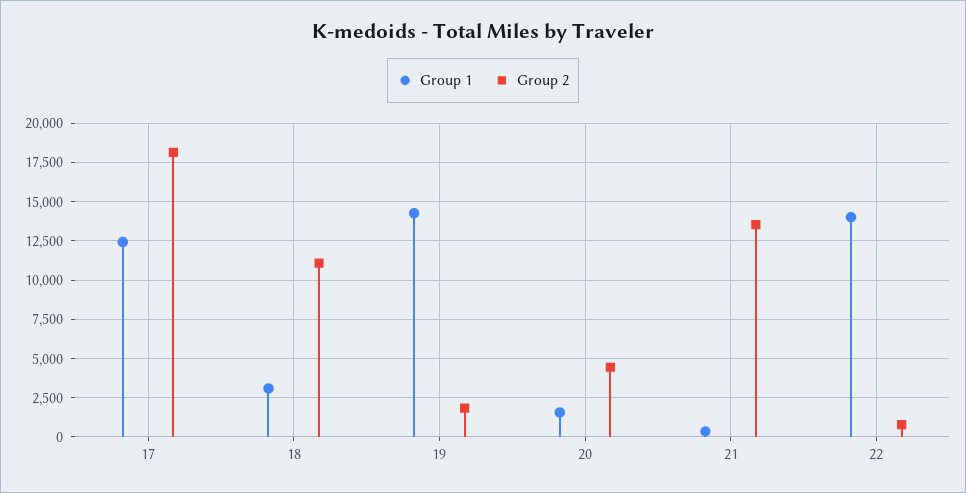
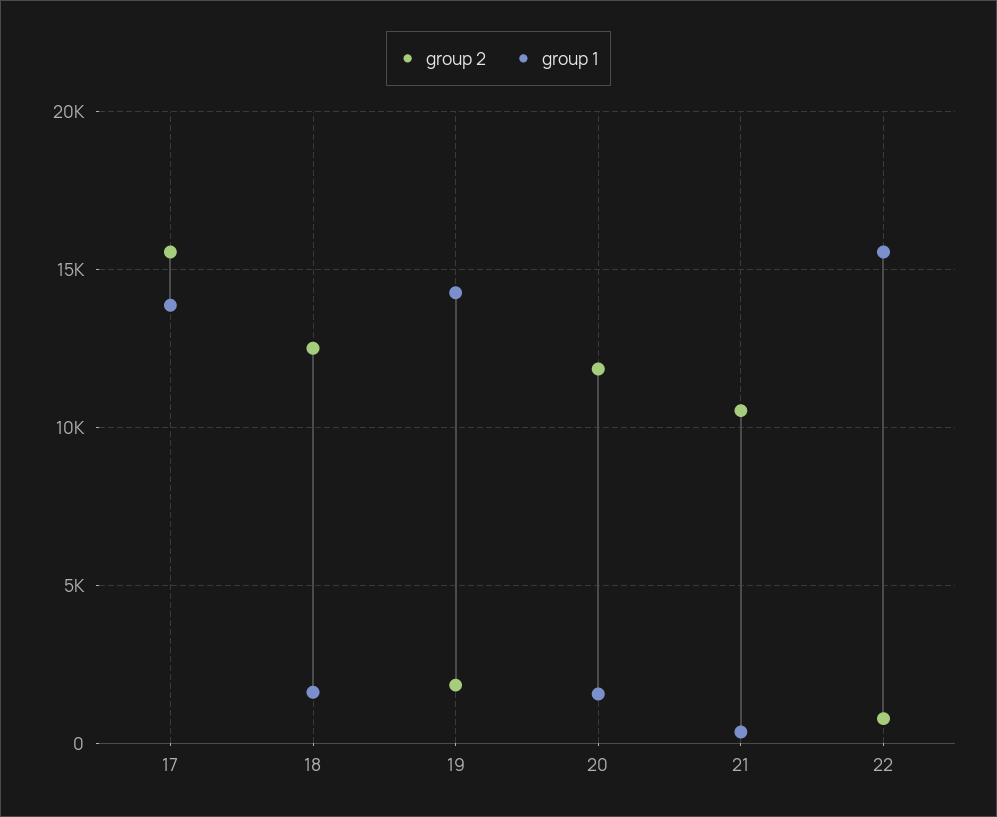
  {
    "Group 1": {
-     "17": 12500,
+     "17": 14000,
-     "18": 3000,
+     "18": 1500,
      "19": 14500,
      "20": 1500,
      "21": 500,
-     "22": 14000
+     "22": 15500
    },
    "Group 2": {
-     "17": 18000,
+     "17": 15500,
-     "18": 11000,
+     "18": 12500,
      "19": 2000,
-     "20": 4500,
+     "20": 12000,
-     "21": 13500,
+     "21": 10500,
      "22": 1000
    }
  }

